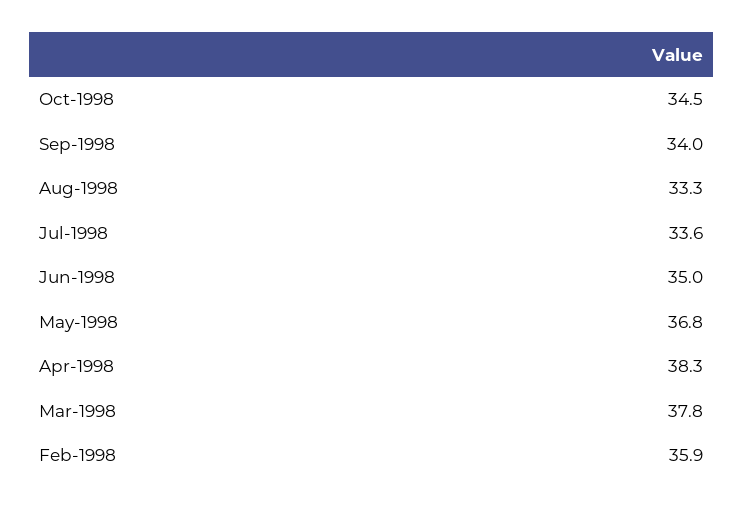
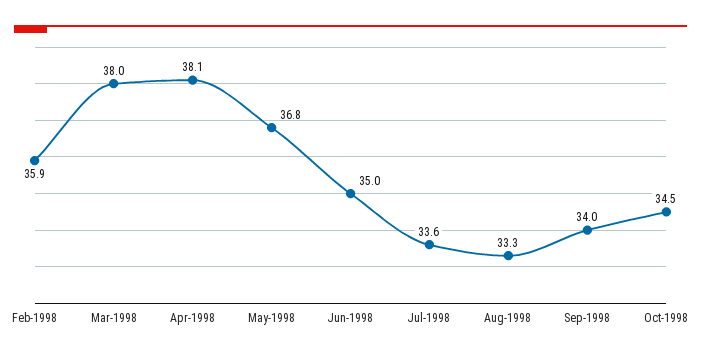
  {
    "Oct-1998": 34.5,
    "Sep-1998": 34,
    "Aug-1998": 33.3,
    "Jul-1998": 33.6,
    "Jun-1998": 35,
    "May-1998": 36.8,
-   "Apr-1998": 38.3,
+   "Apr-1998": 38.1,
-   "Mar-1998": 37.8,
+   "Mar-1998": 38,
    "Feb-1998": 35.9
  }

